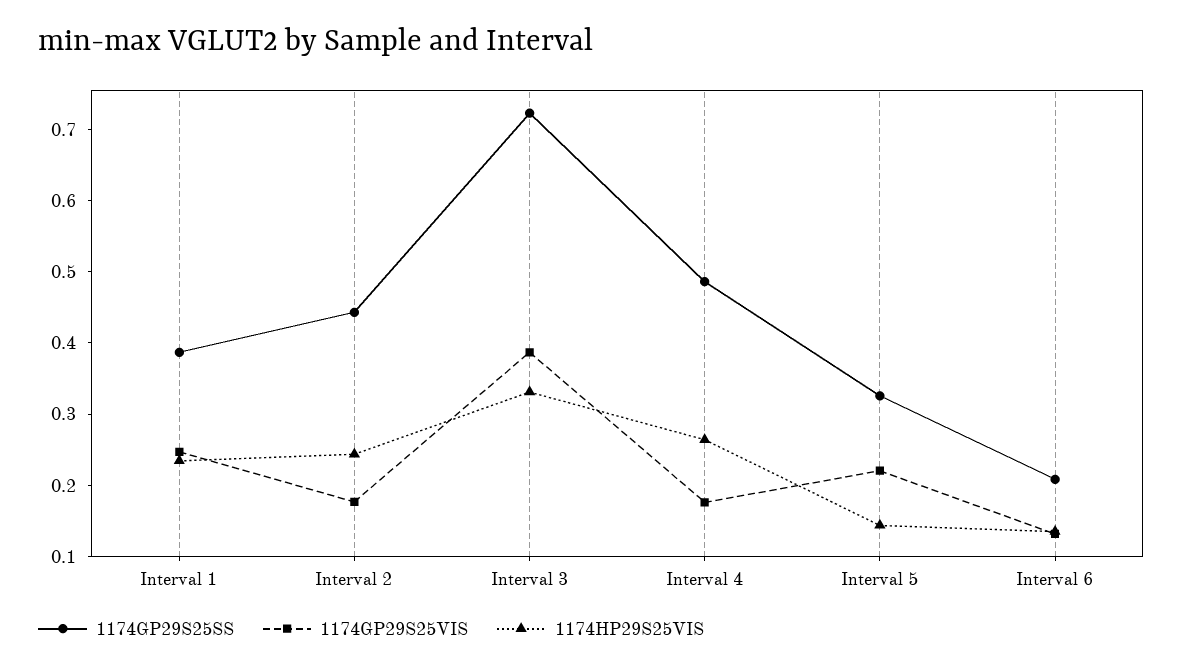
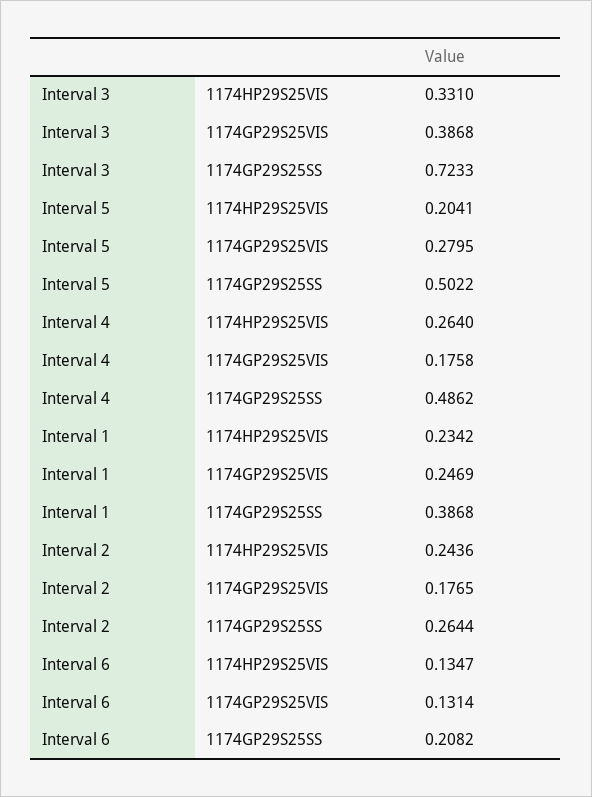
  {
    "1174GP29S25SS": {
      "Interval 1": 0.3868,
-     "Interval 2": 0.44,
+     "Interval 2": 0.2644,
      "Interval 3": 0.7233,
      "Interval 4": 0.4862,
-     "Interval 5": 0.32,
+     "Interval 5": 0.5022,
      "Interval 6": 0.2082
    },
    "1174GP29S25VIS": {
      "Interval 1": 0.2469,
      "Interval 2": 0.1765,
      "Interval 3": 0.3868,
      "Interval 4": 0.1758,
-     "Interval 5": 0.22,
+     "Interval 5": 0.2795,
      "Interval 6": 0.1314
    },
    "1174HP29S25VIS": {
      "Interval 1": 0.2342,
      "Interval 2": 0.2436,
      "Interval 3": 0.331,
      "Interval 4": 0.264,
-     "Interval 5": 0.14,
+     "Interval 5": 0.2041,
      "Interval 6": 0.1347
    }
  }

